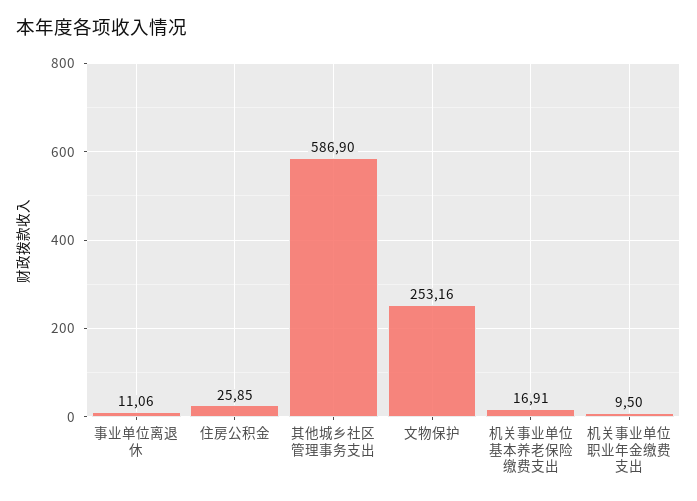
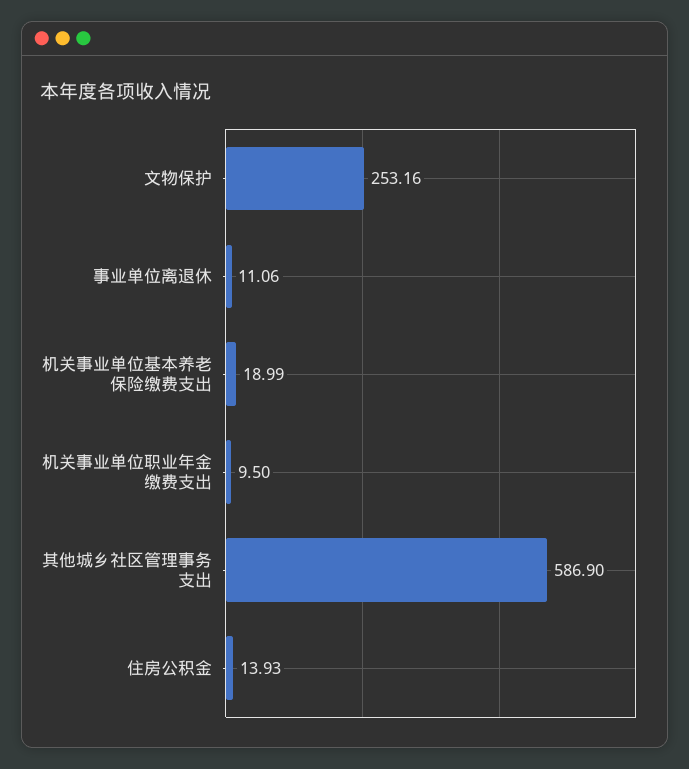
  {
    "事业单位离退休": 11.06,
-   "住房公积金": 25.85,
+   "住房公积金": 13.93,
    "其他城乡社区管理事务支出": 586.9,
    "文物保护": 253.16,
-   "机关事业单位基本养老保险缴费支出": 16.91,
+   "机关事业单位基本养老保险缴费支出": 18.99,
    "机关事业单位职业年金缴费支出": 9.5
  }

